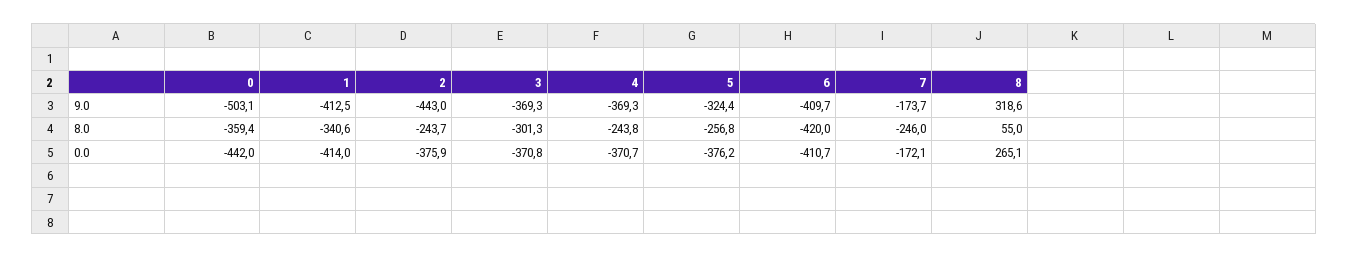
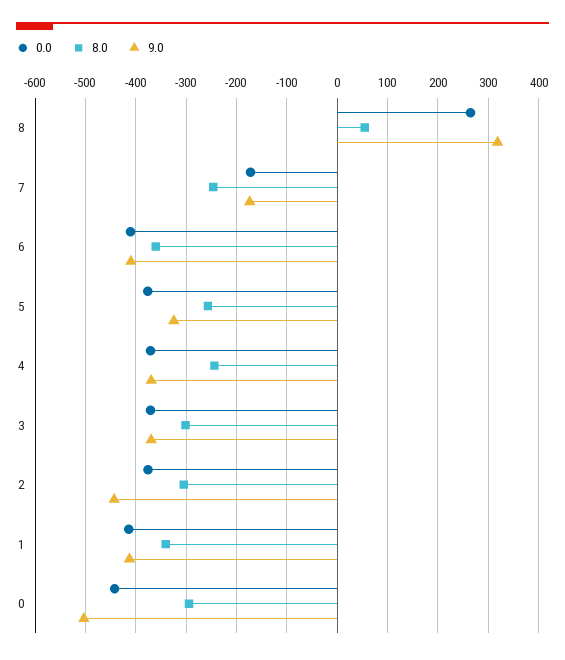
  {
    "9.0": {
      "0": -503.1,
      "1": -412.5,
      "2": -443,
      "3": -369.3,
      "4": -369.3,
      "5": -324.4,
      "6": -409.7,
      "7": -173.7,
      "8": 318.6
    },
    "8.0": {
-     "0": -359.4,
+     "0": -300,
      "1": -340.6,
-     "2": -243.7,
+     "2": -300,
      "3": -301.3,
      "4": -243.8,
      "5": -256.8,
-     "6": -420,
+     "6": -360,
      "7": -246,
      "8": 55
    },
    "0.0": {
      "0": -442,
      "1": -414,
      "2": -375.9,
      "3": -370.8,
      "4": -370.7,
      "5": -376.2,
      "6": -410.7,
      "7": -172.1,
      "8": 265.1
    }
  }

